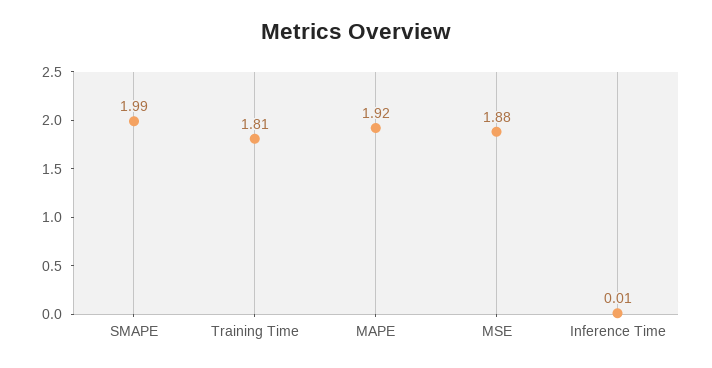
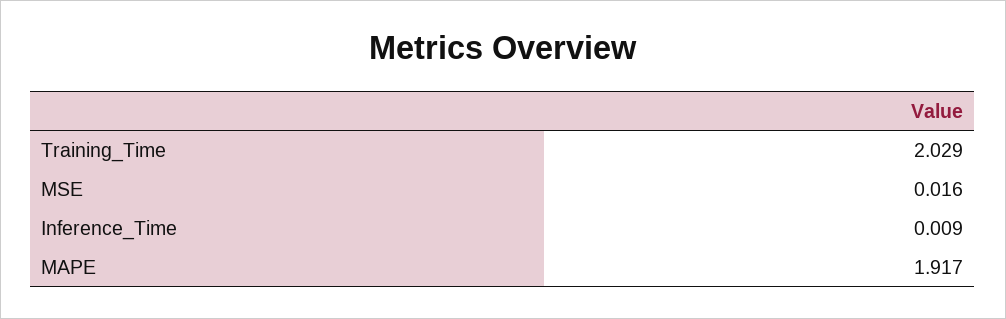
  {
-   "SMAPE": 1.99,
-   "Training Time": 1.81,
+   "Training Time": 2.029,
    "MAPE": 1.917,
-   "MSE": 1.88,
+   "MSE": 0.016,
    "Inference Time": 0.009
  }

